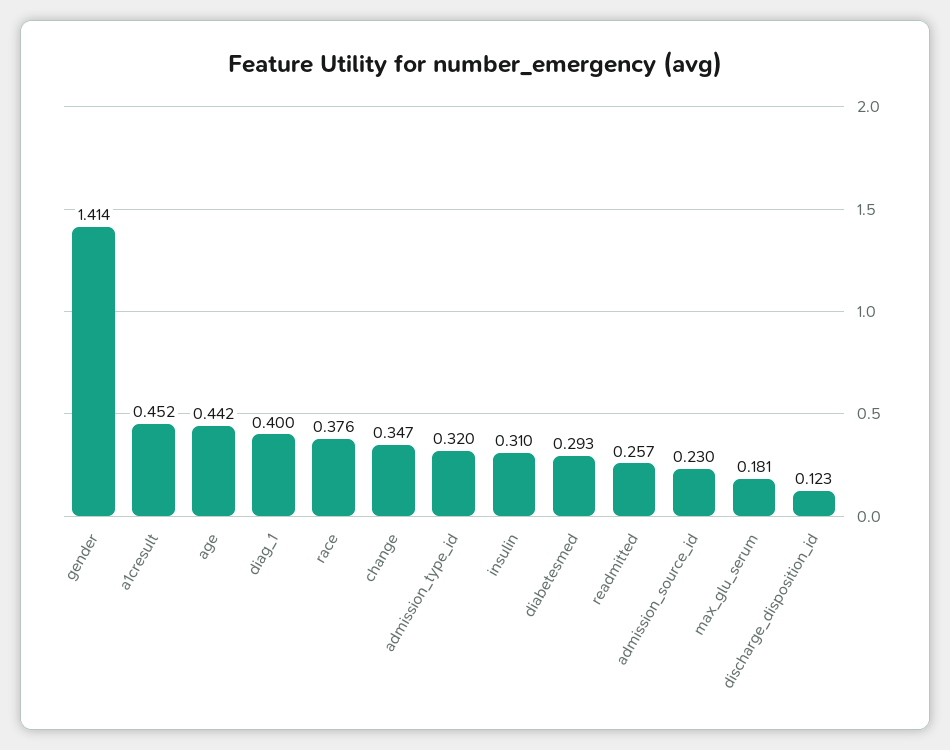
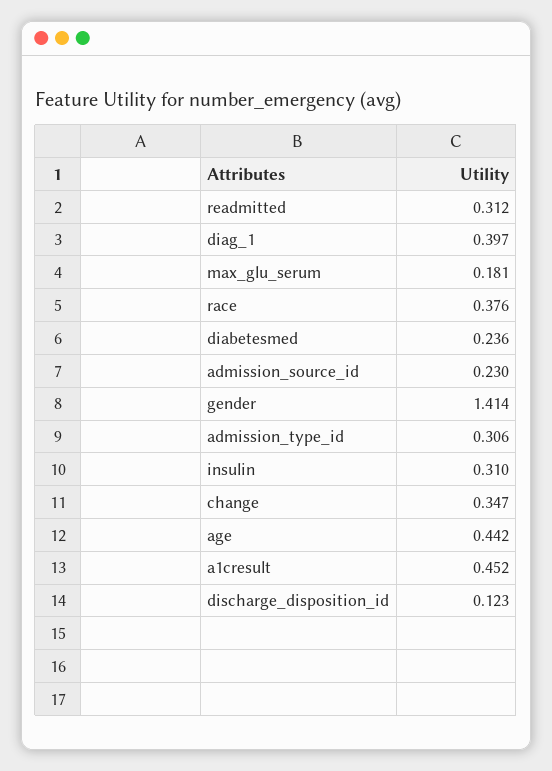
  {
    "gender": 1.414,
    "a1cresult": 0.452,
    "age": 0.442,
-   "diag_1": 0.4,
+   "diag_1": 0.397,
    "race": 0.376,
    "change": 0.347,
-   "admission_type_id": 0.32,
+   "admission_type_id": 0.306,
    "insulin": 0.31,
-   "diabetesmed": 0.293,
+   "diabetesmed": 0.236,
-   "readmitted": 0.257,
+   "readmitted": 0.312,
    "admission_source_id": 0.23,
    "max_glu_serum": 0.181,
    "discharge_disposition_id": 0.123
  }

